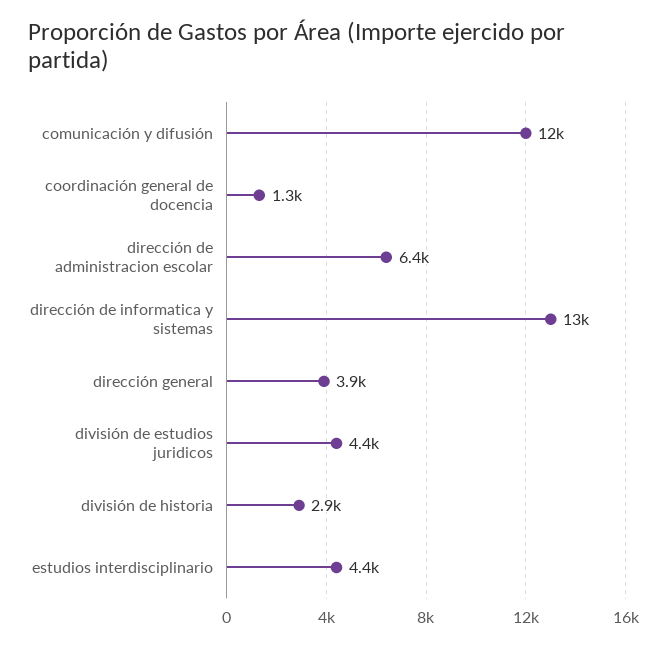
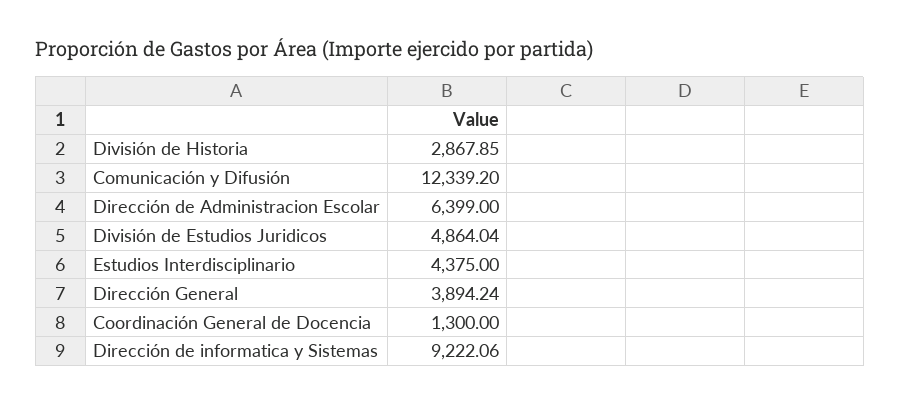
  {
    "comunicación y difusión": 12339.2,
    "coordinación general de docencia": 1300,
    "dirección de administracion escolar": 6399,
-   "dirección de informatica y sistemas": 13000,
+   "dirección de informatica y sistemas": 9222.06,
    "dirección general": 3894.24,
-   "división de estudios juridicos": 4400,
+   "división de estudios juridicos": 4864.04,
    "división de historia": 2867.85,
    "estudios interdisciplinario": 4375
  }

